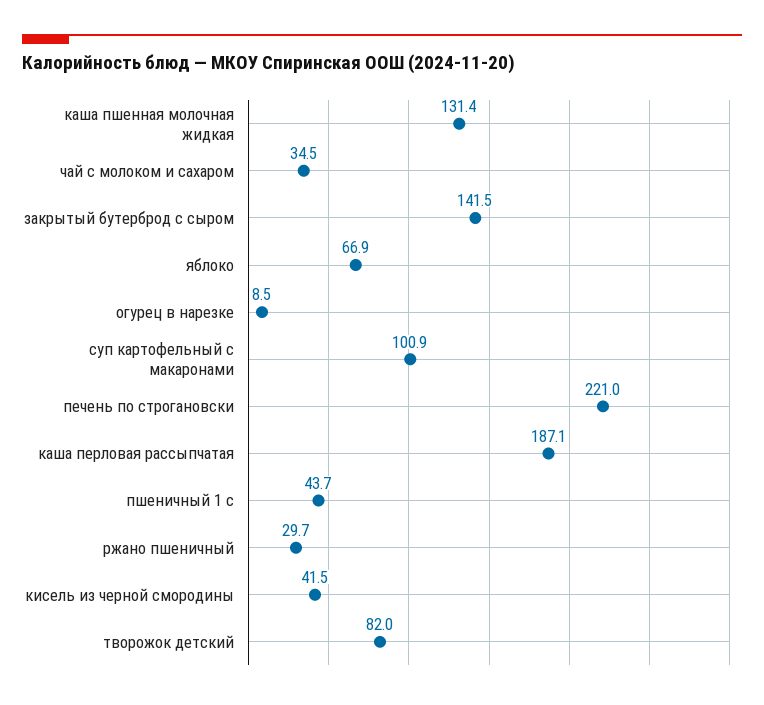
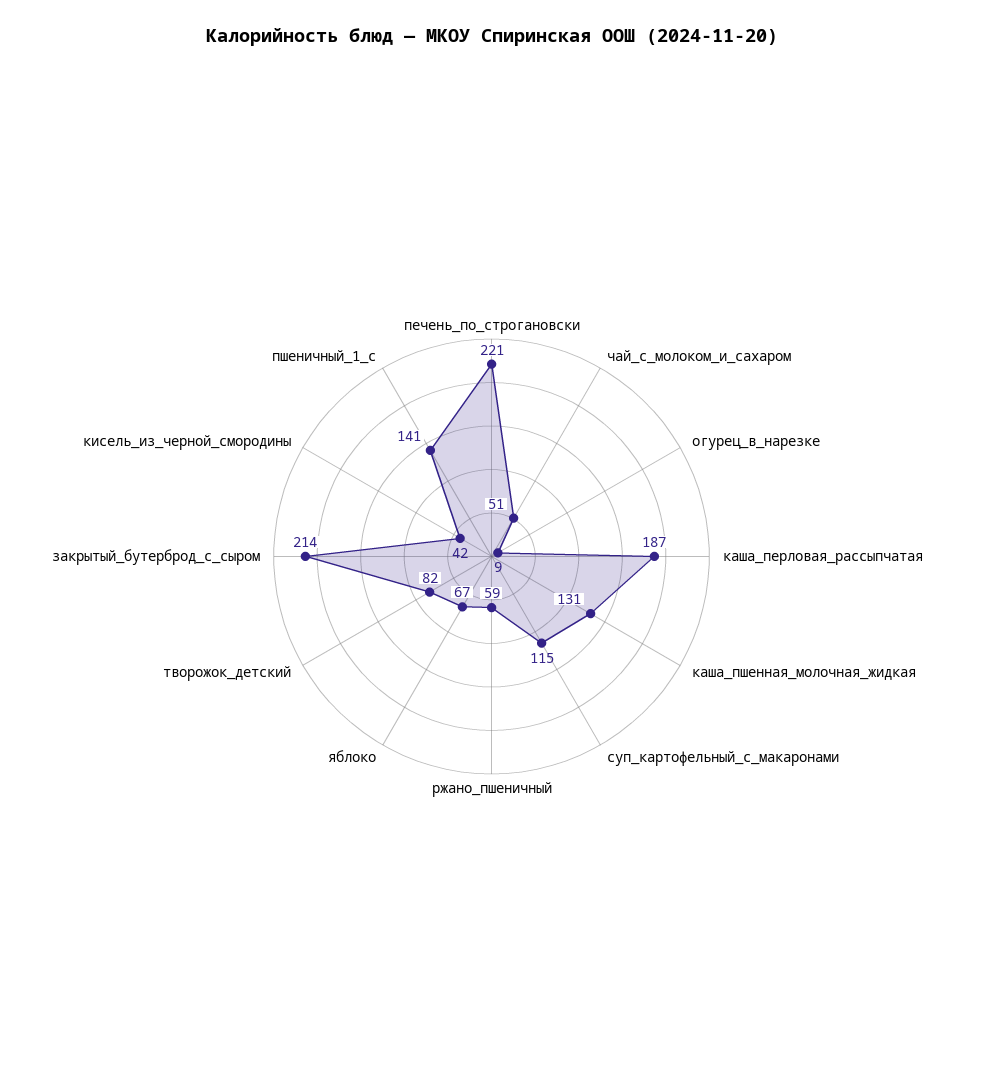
  {
    "каша пшенная молочная жидкая": 131.4,
-   "чай с молоком и сахаром": 34.5,
+   "чай с молоком и сахаром": 51,
-   "закрытый бутерброд с сыром": 141.5,
+   "закрытый бутерброд с сыром": 214,
    "яблоко": 66.9,
    "огурец в нарезке": 8.5,
-   "суп картофельный с макаронами": 100.9,
+   "суп картофельный с макаронами": 115,
    "печень по строгановски": 221,
    "каша перловая рассыпчатая": 187.1,
-   "пшеничный 1 с": 43.7,
+   "пшеничный 1 с": 141,
-   "ржано пшеничный": 29.7,
+   "ржано пшеничный": 59,
    "кисель из черной смородины": 41.5,
    "творожок детский": 82
  }

